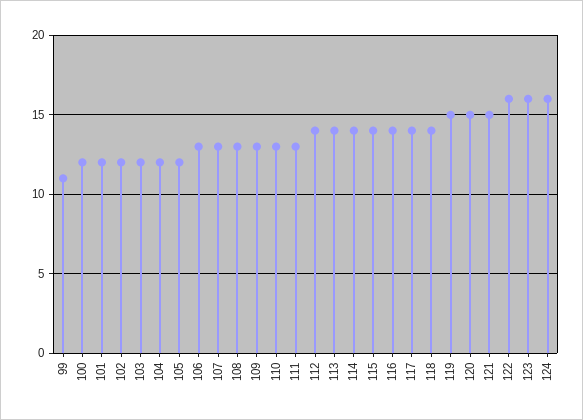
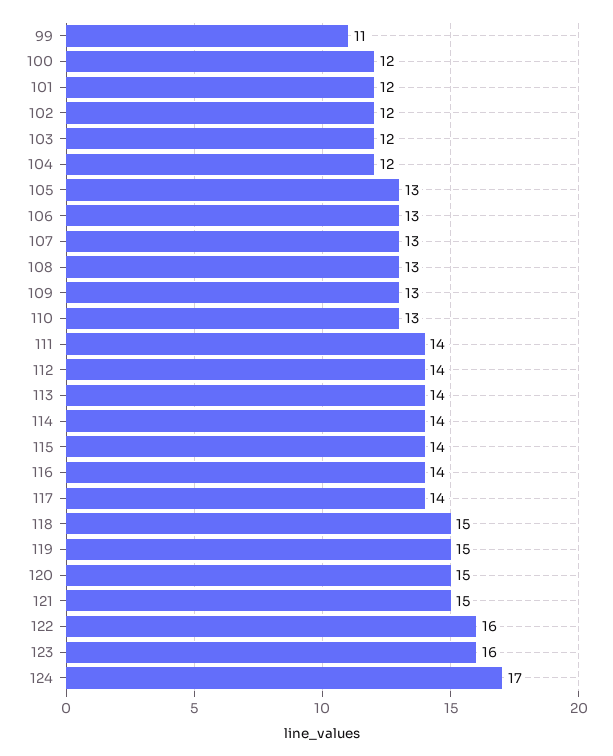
  {
    "99": 11,
    "100": 12,
    "101": 12,
    "102": 12,
    "103": 12,
    "104": 12,
-   "105": 12,
+   "105": 13,
    "106": 13,
    "107": 13,
    "108": 13,
    "109": 13,
    "110": 13,
-   "111": 13,
+   "111": 14,
    "112": 14,
    "113": 14,
    "114": 14,
    "115": 14,
    "116": 14,
    "117": 14,
-   "118": 14,
+   "118": 15,
    "119": 15,
    "120": 15,
    "121": 15,
    "122": 16,
    "123": 16,
-   "124": 16
+   "124": 17
  }

